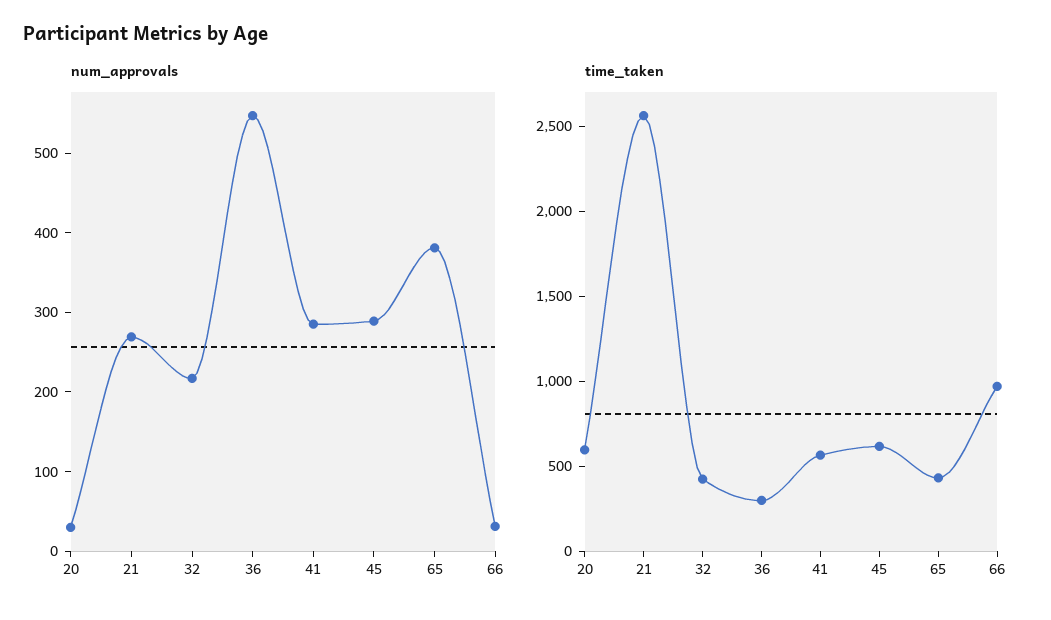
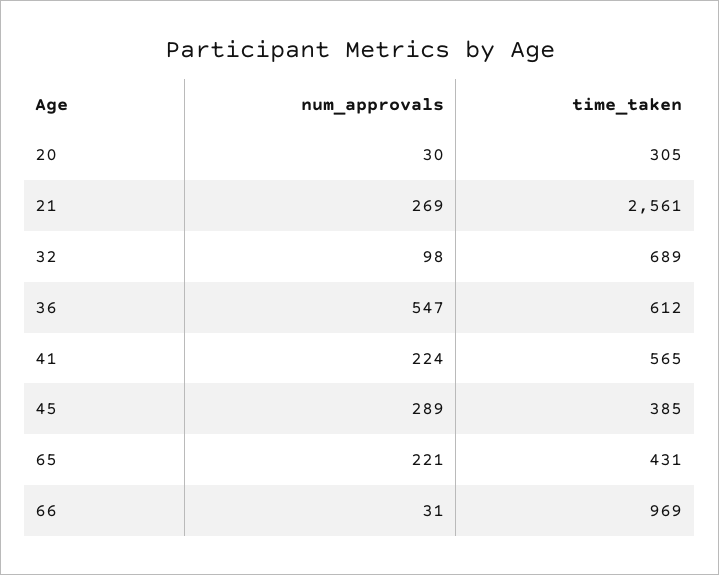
  {
    "num_approvals": {
      "20": 30,
      "21": 269,
-     "32": 220,
+     "32": 98,
      "36": 547,
-     "41": 280,
+     "41": 224,
      "45": 289,
-     "65": 380,
+     "65": 221,
      "66": 31
    },
    "time_taken": {
-     "20": 600,
+     "20": 305,
      "21": 2561,
-     "32": 400,
+     "32": 689,
-     "36": 300,
+     "36": 612,
      "41": 565,
-     "45": 600,
+     "45": 385,
      "65": 431,
      "66": 969
    }
  }

